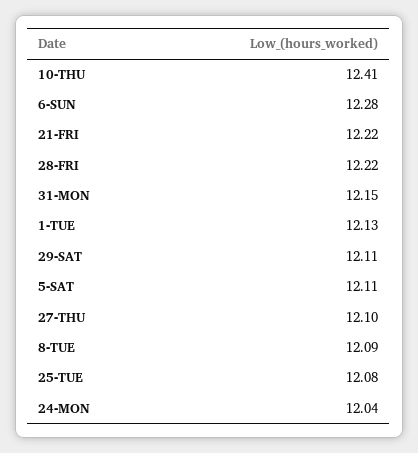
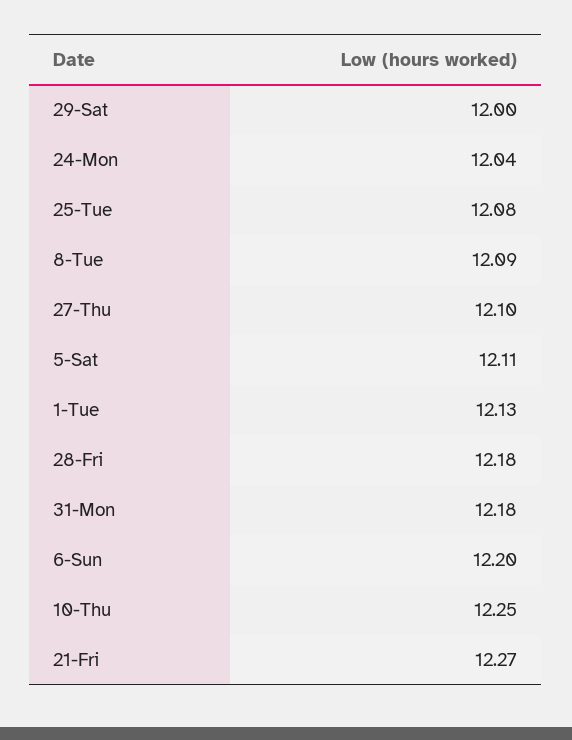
  {
-   "10-THU": 12.41,
+   "10-THU": 12.25,
-   "6-SUN": 12.28,
+   "6-SUN": 12.2,
-   "21-FRI": 12.22,
+   "21-FRI": 12.27,
-   "28-FRI": 12.22,
+   "28-FRI": 12.18,
-   "31-MON": 12.15,
+   "31-MON": 12.18,
    "1-TUE": 12.13,
-   "29-SAT": 12.11,
+   "29-SAT": 12,
    "5-SAT": 12.11,
    "27-THU": 12.1,
    "8-TUE": 12.09,
    "25-TUE": 12.08,
    "24-MON": 12.04
  }

